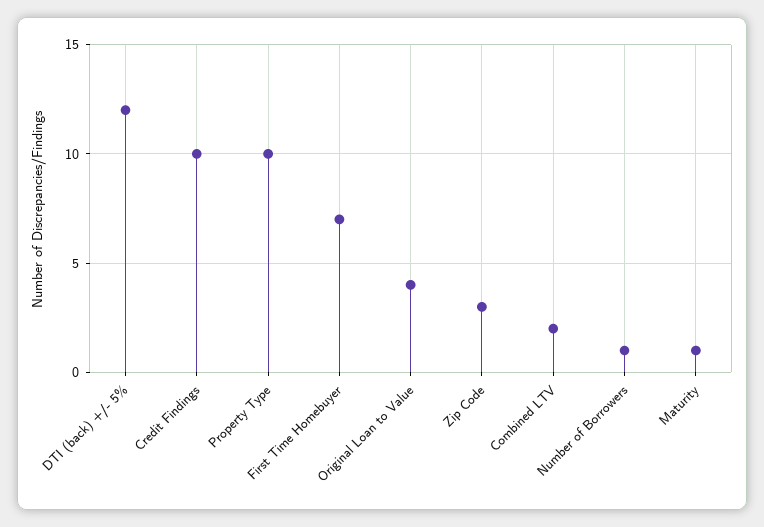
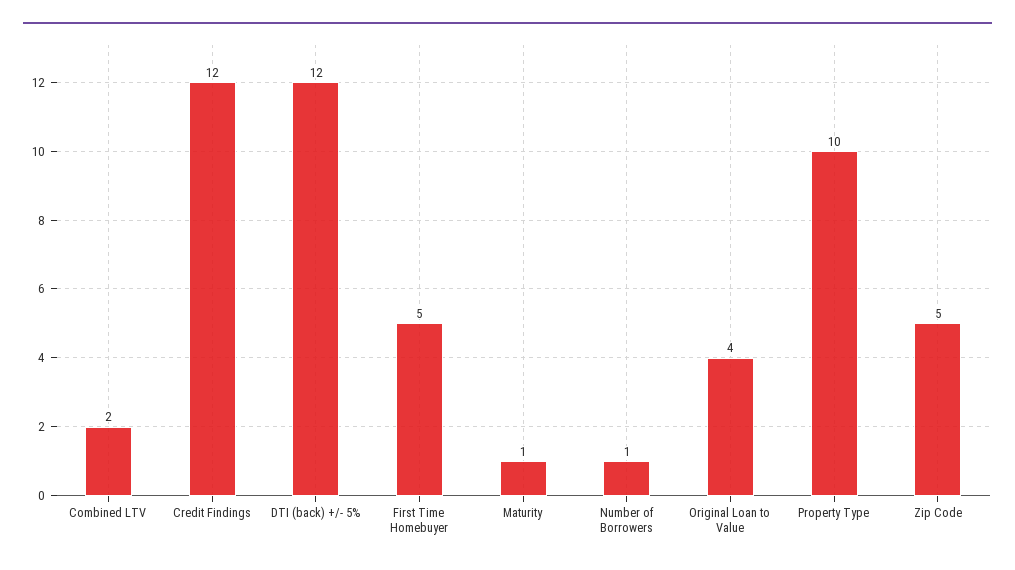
  {
    "DTI (back) +/- 5%": 12,
-   "Credit Findings": 10,
+   "Credit Findings": 12,
    "Property Type": 10,
-   "First Time Homebuyer": 7,
+   "First Time Homebuyer": 5,
    "Original Loan to Value": 4,
-   "Zip Code": 3,
+   "Zip Code": 5,
    "Combined LTV": 2,
    "Number of Borrowers": 1,
    "Maturity": 1
  }

